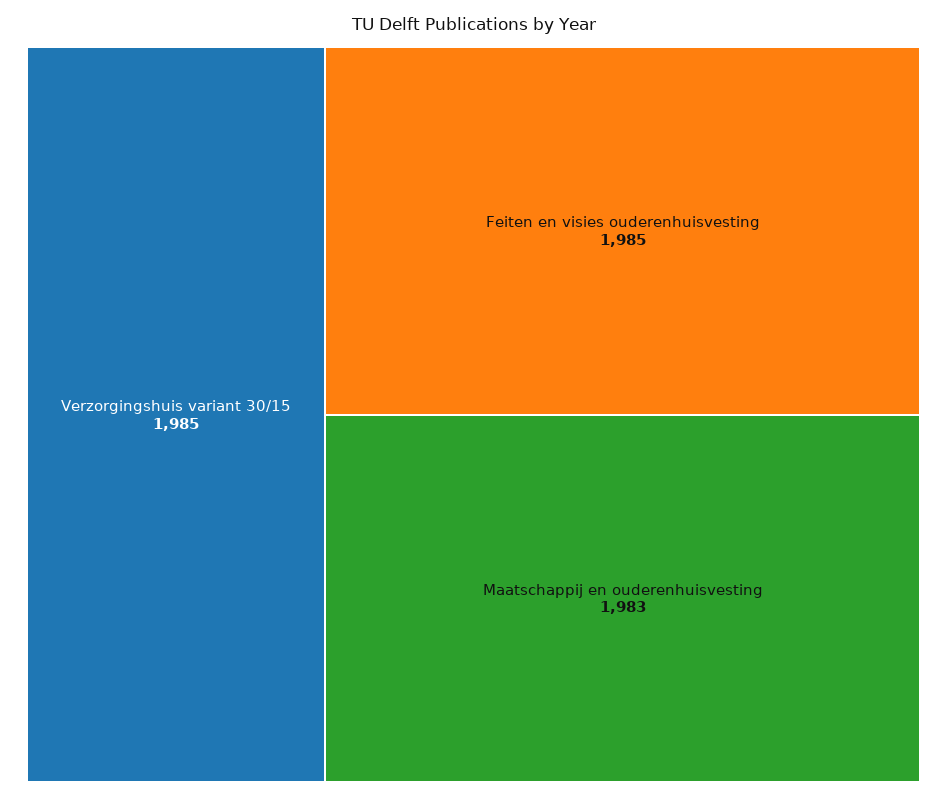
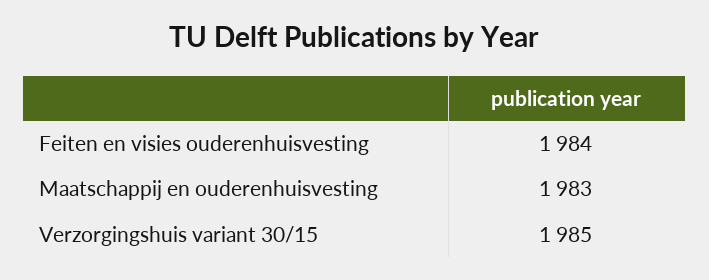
  {
    "Verzorgingshuis variant 30/15": 1985,
-   "Feiten en visies ouderenhuisvesting": 1985,
+   "Feiten en visies ouderenhuisvesting": 1984,
    "Maatschappij en ouderenhuisvesting": 1983
  }

